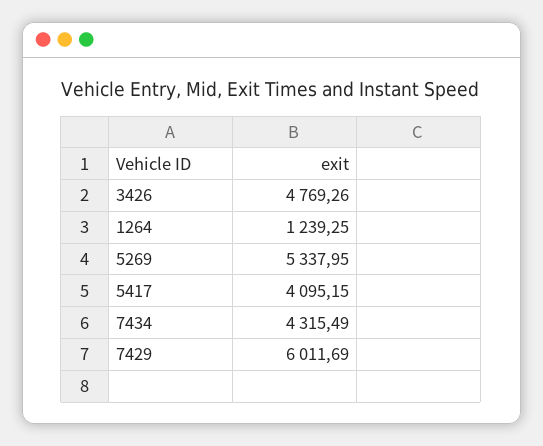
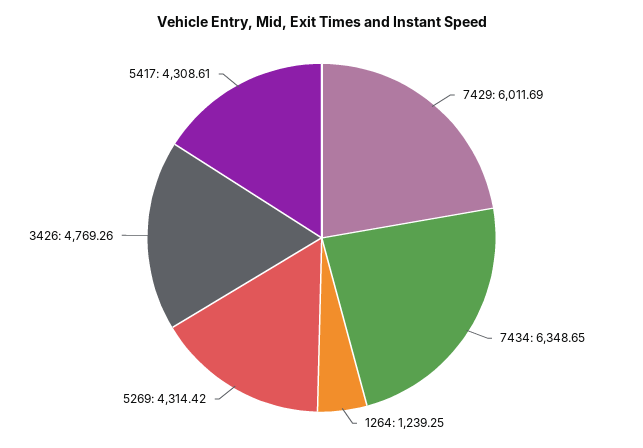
  {
    "3426": 4769.26,
    "1264": 1239.25,
-   "5269": 5337.95,
+   "5269": 4314.42,
-   "5417": 4095.15,
+   "5417": 4308.61,
-   "7434": 4315.49,
+   "7434": 6348.65,
    "7429": 6011.69
  }

